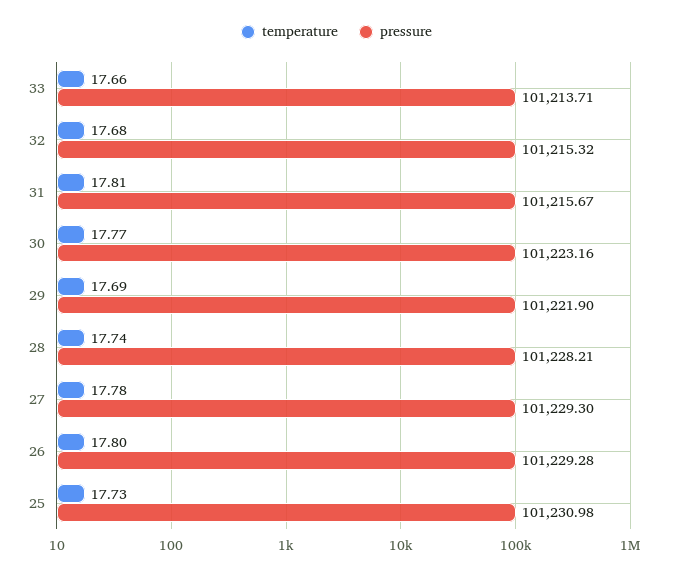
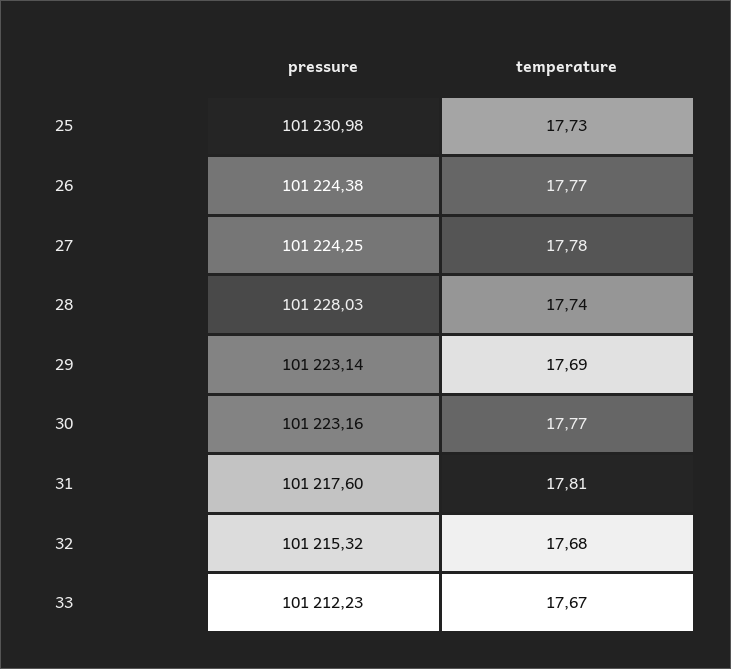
  {
    "temperature": {
-     "33": 17.66,
+     "33": 17.67,
      "32": 17.68,
      "31": 17.81,
      "30": 17.77,
      "29": 17.69,
      "28": 17.74,
      "27": 17.78,
-     "26": 17.8,
+     "26": 17.77,
      "25": 17.73
    },
    "pressure": {
-     "33": 101213.71,
+     "33": 101212.23,
      "32": 101215.32,
-     "31": 101215.67,
+     "31": 101217.6,
      "30": 101223.16,
-     "29": 101221.9,
+     "29": 101223.14,
-     "28": 101228.21,
+     "28": 101228.03,
-     "27": 101229.3,
+     "27": 101224.25,
-     "26": 101229.28,
+     "26": 101224.38,
      "25": 101230.98
    }
  }

